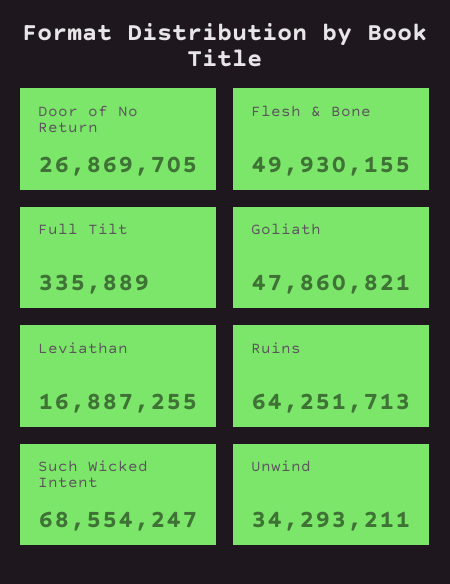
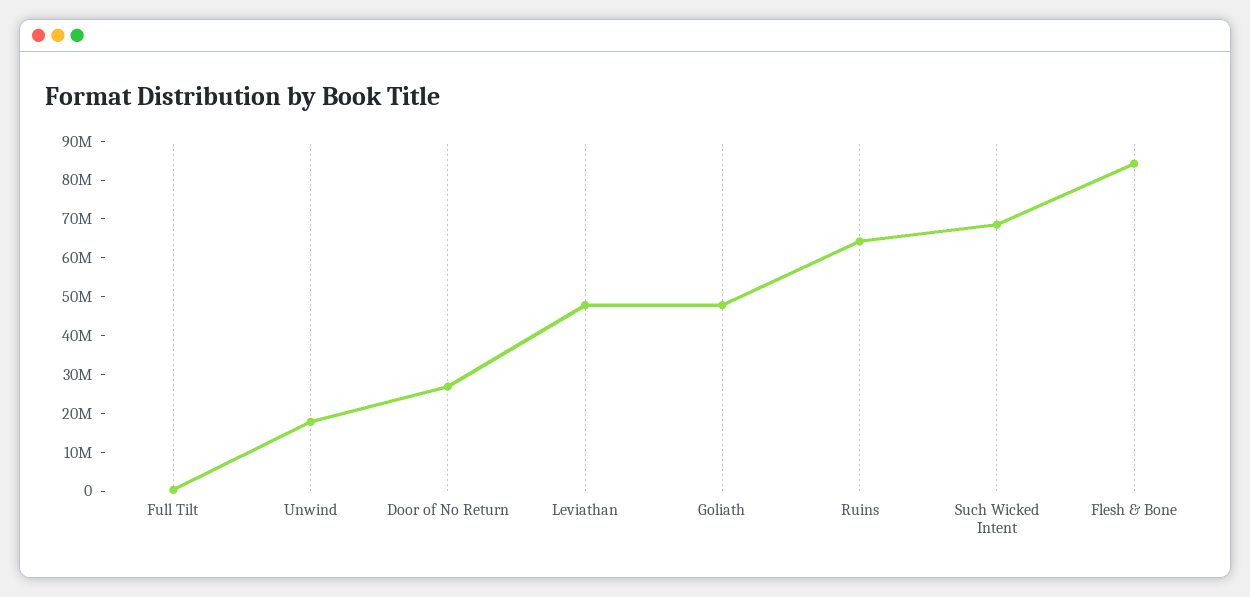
  {
    "Door of No Return": 26869705,
-   "Flesh & Bone": 49930155,
+   "Flesh & Bone": 85000000,
    "Full Tilt": 335889,
    "Goliath": 47860821,
-   "Leviathan": 16887255,
+   "Leviathan": 47500000,
    "Ruins": 64251713,
    "Such Wicked Intent": 68554247,
-   "Unwind": 34293211
+   "Unwind": 17500000
  }

